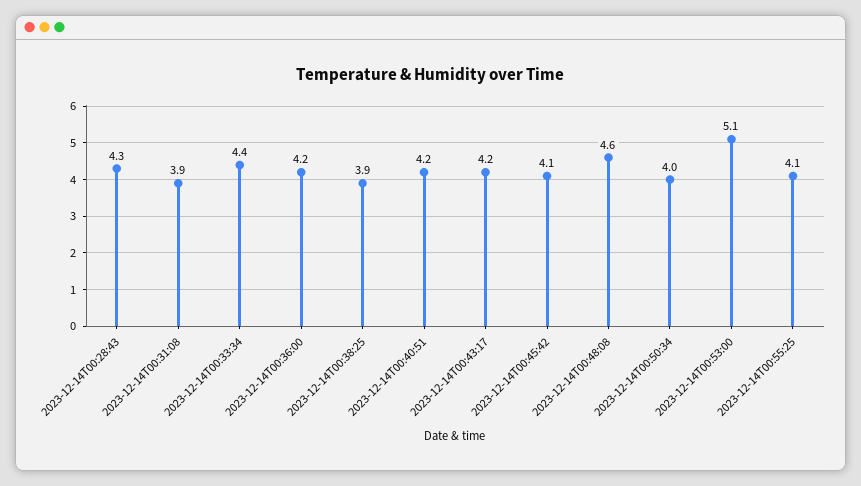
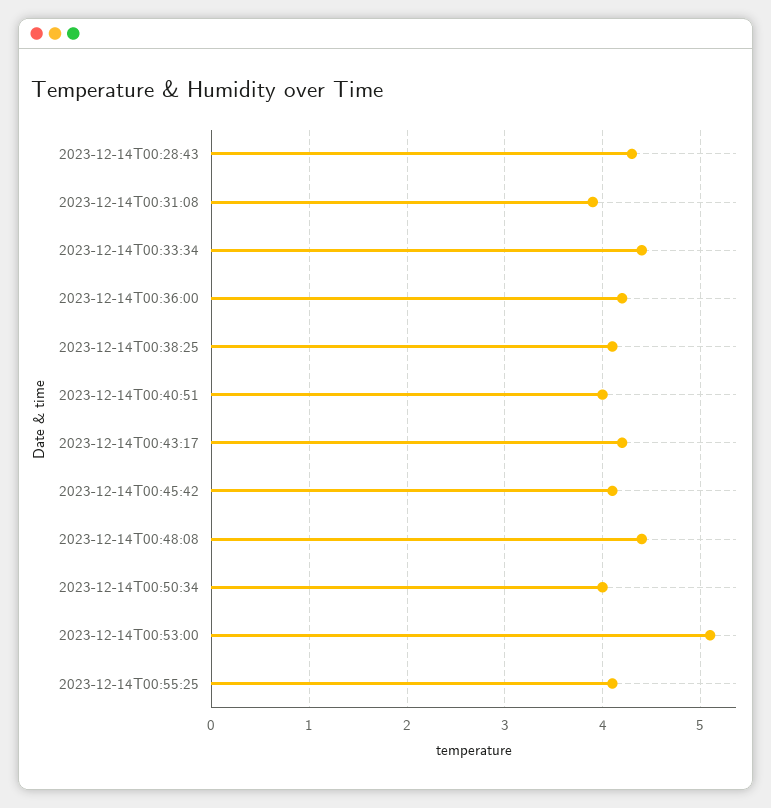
  {
    "2023-12-14T00:28:43": 4.3,
    "2023-12-14T00:31:08": 3.9,
    "2023-12-14T00:33:34": 4.4,
    "2023-12-14T00:36:00": 4.2,
-   "2023-12-14T00:38:25": 3.9,
+   "2023-12-14T00:38:25": 4.1,
-   "2023-12-14T00:40:51": 4.2,
+   "2023-12-14T00:40:51": 4,
    "2023-12-14T00:43:17": 4.2,
    "2023-12-14T00:45:42": 4.1,
-   "2023-12-14T00:48:08": 4.6,
+   "2023-12-14T00:48:08": 4.4,
    "2023-12-14T00:50:34": 4,
    "2023-12-14T00:53:00": 5.1,
    "2023-12-14T00:55:25": 4.1
  }

